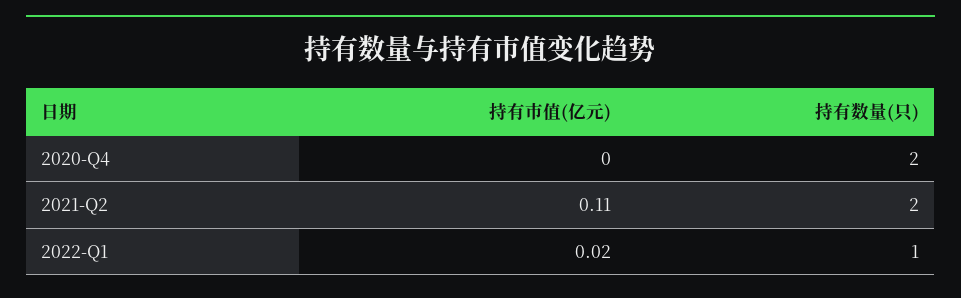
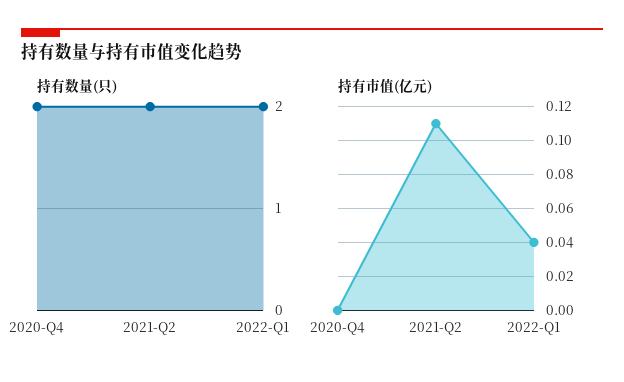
  {
    "持有市值(亿元)": {
      "2020-Q4": 0,
      "2021-Q2": 0.11,
-     "2022-Q1": 0.02
+     "2022-Q1": 0.04
    },
    "持有数量(只)": {
      "2020-Q4": 2,
      "2021-Q2": 2,
-     "2022-Q1": 1
+     "2022-Q1": 2
    }
  }

